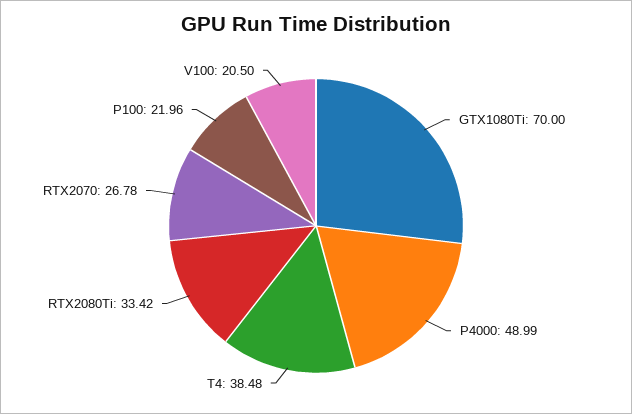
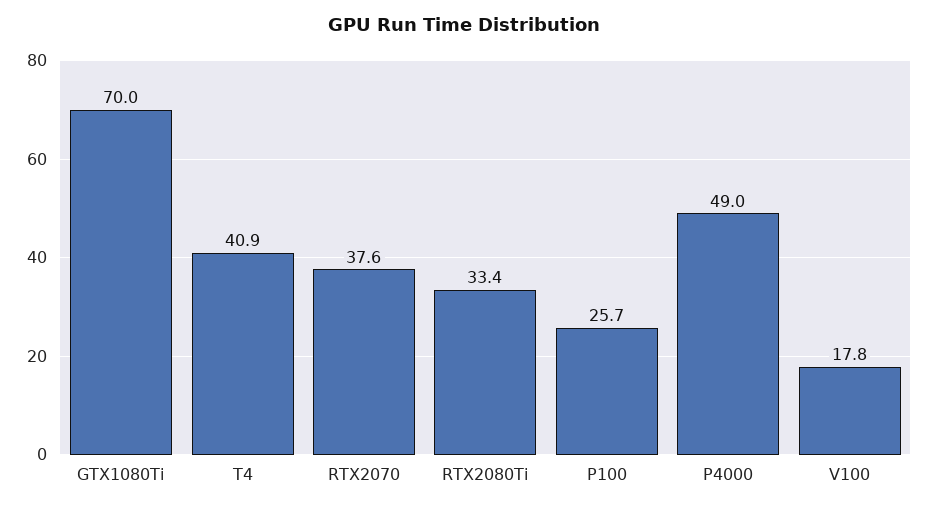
  {
    "GTX1080Ti": 70,
    "P4000": 48.99,
-   "T4": 38.48,
+   "T4": 40.9,
    "RTX2080Ti": 33.42,
-   "RTX2070": 26.78,
+   "RTX2070": 37.6,
-   "P100": 21.96,
+   "P100": 25.7,
-   "V100": 20.5
+   "V100": 17.8
  }

